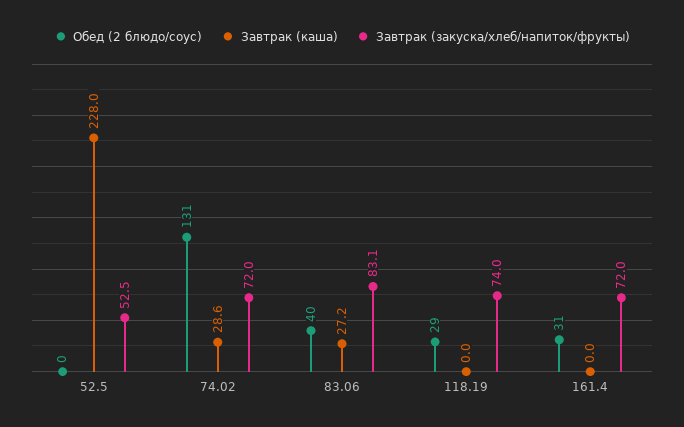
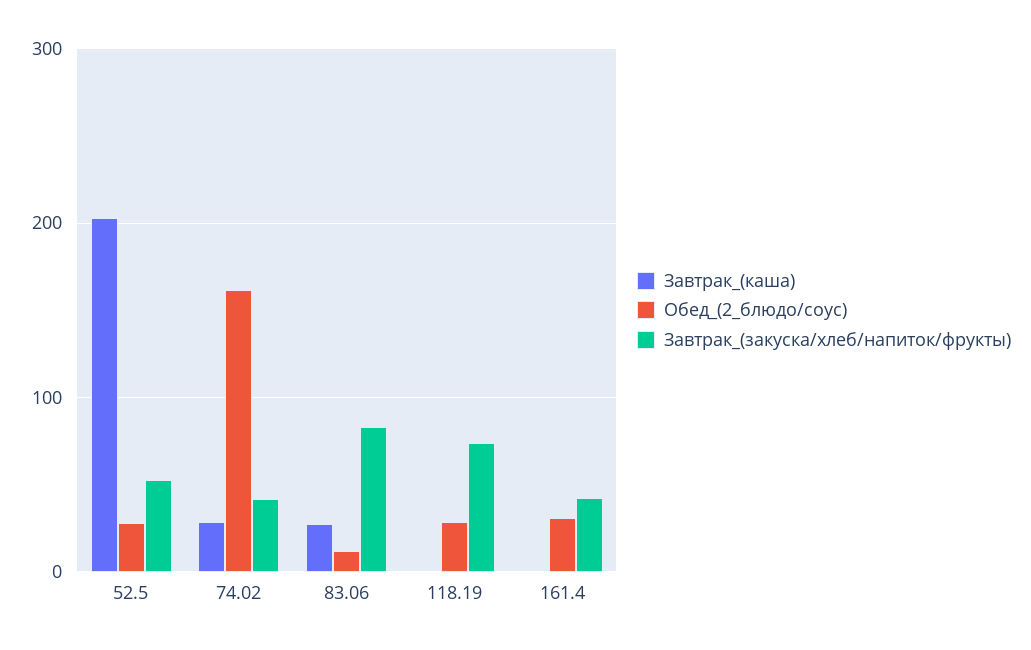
  {
    "Обед (2 блюдо/соус)": {
-     "52.5": 0,
+     "52.5": 30,
-     "74.02": 131,
+     "74.02": 160,
-     "83.06": 40,
+     "83.06": 10,
      "118.19": 29,
      "161.4": 31
    },
    "Завтрак (каша)": {
-     "52.5": 228,
+     "52.5": 200,
      "74.02": 28.6,
      "83.06": 27.2,
      "118.19": 0,
      "161.4": 0
    },
    "Завтрак (закуска/хлеб/напиток/фрукты)": {
      "52.5": 52.5,
-     "74.02": 72,
+     "74.02": 40,
      "83.06": 83.1,
      "118.19": 74,
-     "161.4": 72
+     "161.4": 40
    }
  }

